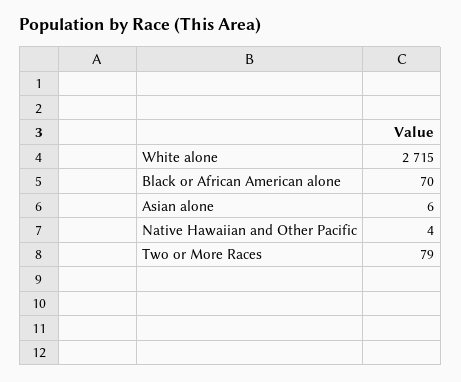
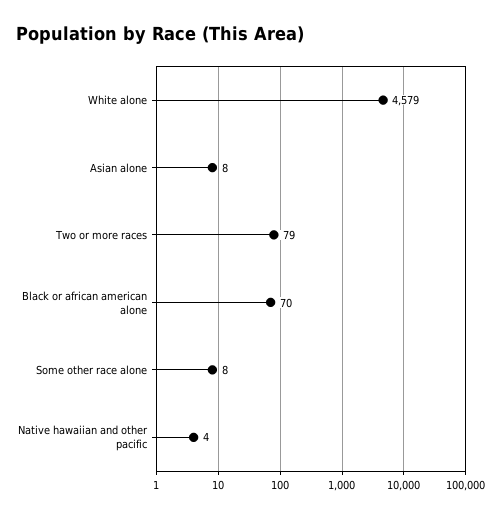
  {
-   "White alone": 2715,
+   "White alone": 4579,
    "Black or African American alone": 70,
-   "Asian alone": 6,
+   "Asian alone": 8,
    "Native Hawaiian and Other Pacific": 4,
-   "Two or More Races": 79
+   "Two or More Races": 79,
+   "Some other race alone": 8
  }

